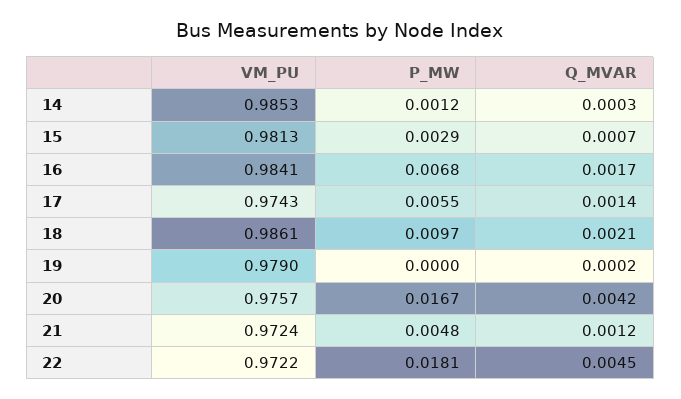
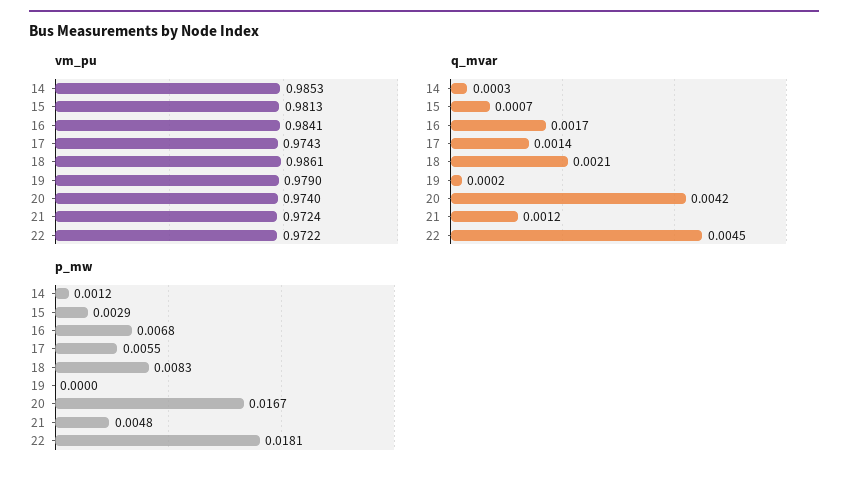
  {
    "VM_PU": {
      "14": 0.9853,
      "15": 0.9813,
      "16": 0.9841,
      "17": 0.9743,
      "18": 0.9861,
      "19": 0.979,
-     "20": 0.9757,
+     "20": 0.974,
      "21": 0.9724,
      "22": 0.9722
    },
    "P_MW": {
      "14": 0.0012,
      "15": 0.0029,
      "16": 0.0068,
      "17": 0.0055,
-     "18": 0.0097,
+     "18": 0.0083,
      "19": 0,
      "20": 0.0167,
      "21": 0.0048,
      "22": 0.0181
    },
    "Q_MVAR": {
      "14": 0.0003,
      "15": 0.0007,
      "16": 0.0017,
      "17": 0.0014,
      "18": 0.0021,
      "19": 0.0002,
      "20": 0.0042,
      "21": 0.0012,
      "22": 0.0045
    }
  }

